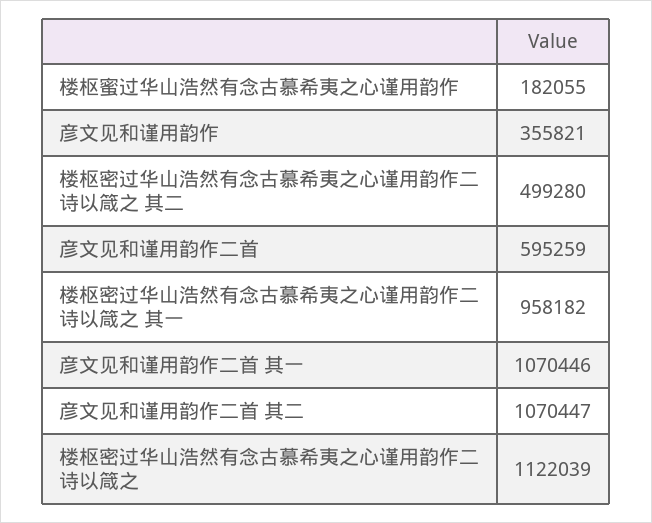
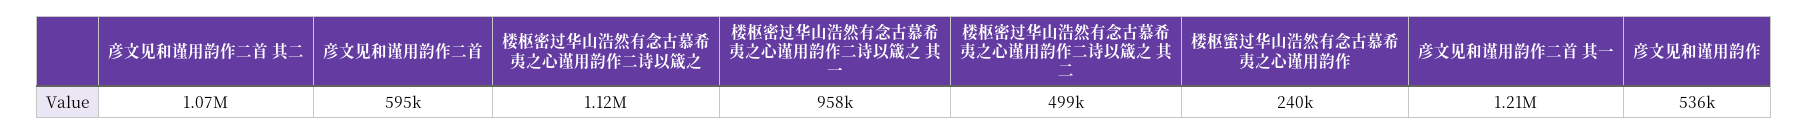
  {
-   "楼枢蜜过华山浩然有念古慕希夷之心谨用韵作": 182055,
+   "楼枢蜜过华山浩然有念古慕希夷之心谨用韵作": 240000,
-   "彦文见和谨用韵作": 355821,
+   "彦文见和谨用韵作": 536000,
    "楼枢密过华山浩然有念古慕希夷之心谨用韵作二诗以箴之 其二": 499280,
    "彦文见和谨用韵作二首": 595259,
    "楼枢密过华山浩然有念古慕希夷之心谨用韵作二诗以箴之 其一": 958182,
-   "彦文见和谨用韵作二首 其一": 1070446,
+   "彦文见和谨用韵作二首 其一": 1210000,
    "彦文见和谨用韵作二首 其二": 1070447,
    "楼枢密过华山浩然有念古慕希夷之心谨用韵作二诗以箴之": 1122039
  }

